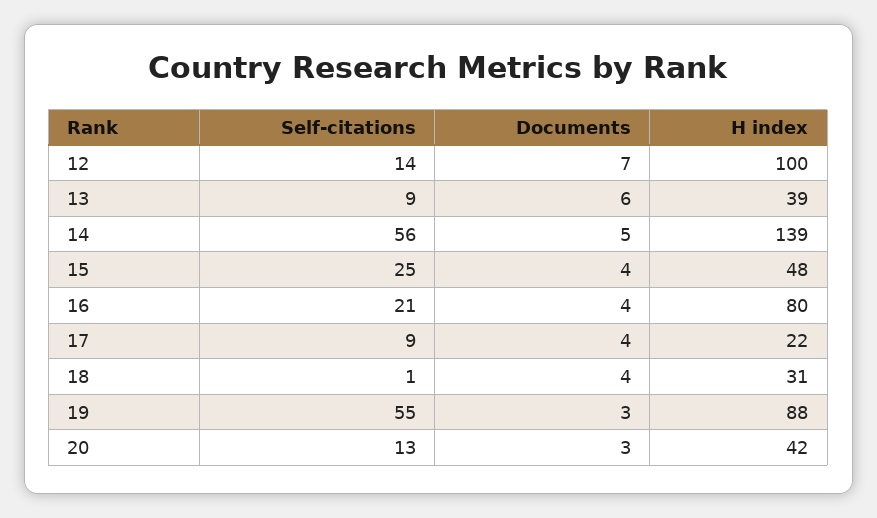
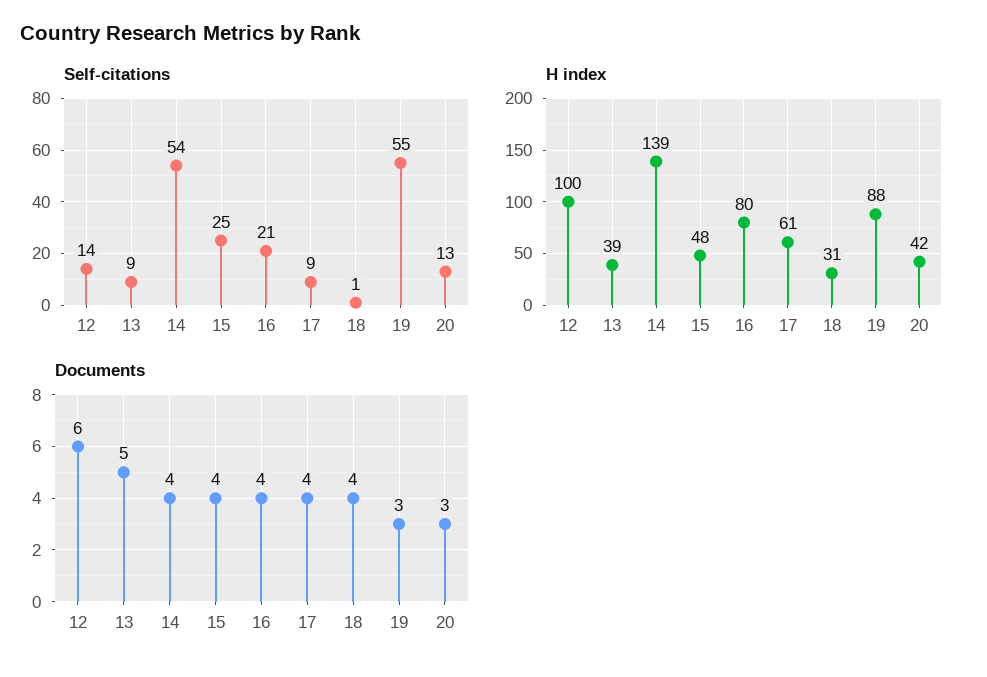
  {
    "Self-citations": {
      "12": 14,
      "13": 9,
-     "14": 56,
+     "14": 54,
      "15": 25,
      "16": 21,
      "17": 9,
      "18": 1,
      "19": 55,
      "20": 13
    },
    "Documents": {
-     "12": 7,
+     "12": 6,
-     "13": 6,
+     "13": 5,
-     "14": 5,
+     "14": 4,
      "15": 4,
      "16": 4,
      "17": 4,
      "18": 4,
      "19": 3,
      "20": 3
    },
    "H index": {
      "12": 100,
      "13": 39,
      "14": 139,
      "15": 48,
      "16": 80,
-     "17": 22,
+     "17": 61,
      "18": 31,
      "19": 88,
      "20": 42
    }
  }

